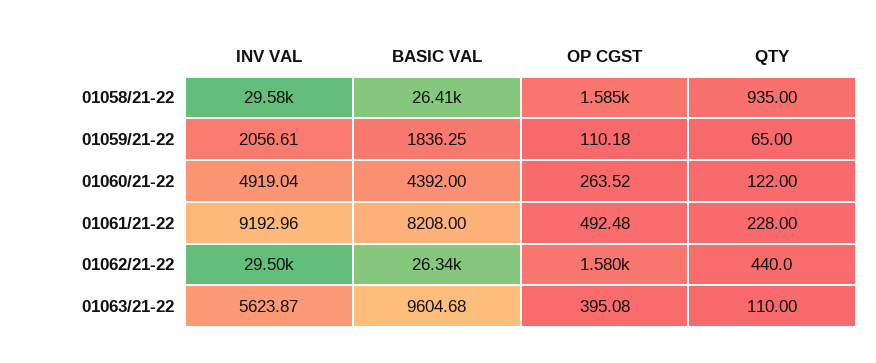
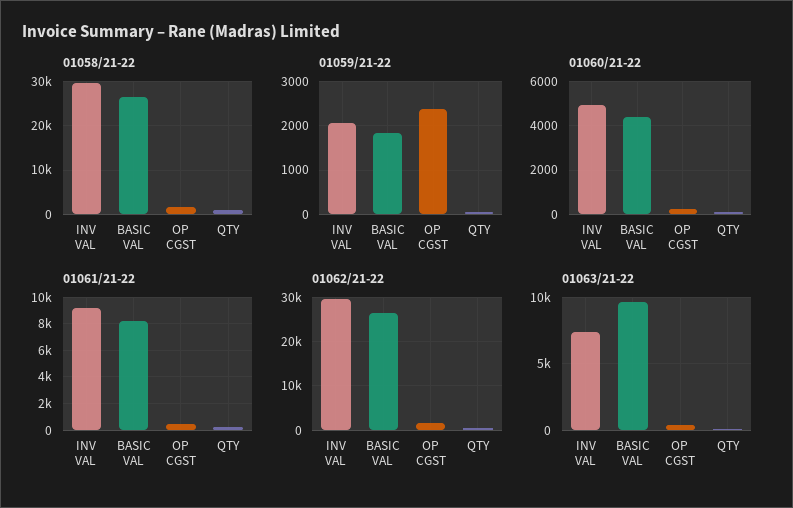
  {
    "01058/21-22": {
      "INV VAL": 29580,
      "BASIC VAL": 26410,
      "OP CGST": 1585,
      "QTY": 935
    },
    "01059/21-22": {
      "INV VAL": 2056.61,
      "BASIC VAL": 1836.25,
-     "OP CGST": 110.18,
+     "OP CGST": 2400,
      "QTY": 65
    },
    "01060/21-22": {
      "INV VAL": 4919.04,
      "BASIC VAL": 4392,
      "OP CGST": 263.52,
      "QTY": 122
    },
    "01061/21-22": {
      "INV VAL": 9192.96,
      "BASIC VAL": 8208,
      "OP CGST": 492.48,
      "QTY": 228
    },
    "01062/21-22": {
      "INV VAL": 29500,
      "BASIC VAL": 26340,
      "OP CGST": 1580,
      "QTY": 440
    },
    "01063/21-22": {
-     "INV VAL": 5623.87,
+     "INV VAL": 7500,
      "BASIC VAL": 9604.68,
      "OP CGST": 395.08,
      "QTY": 110
    }
  }

